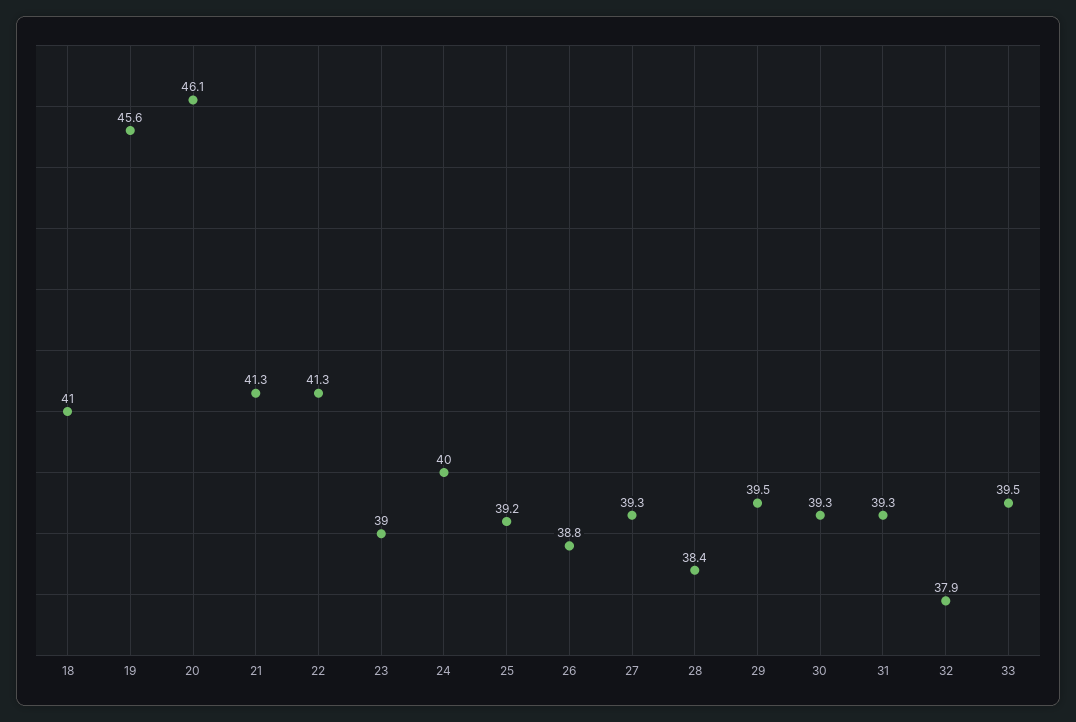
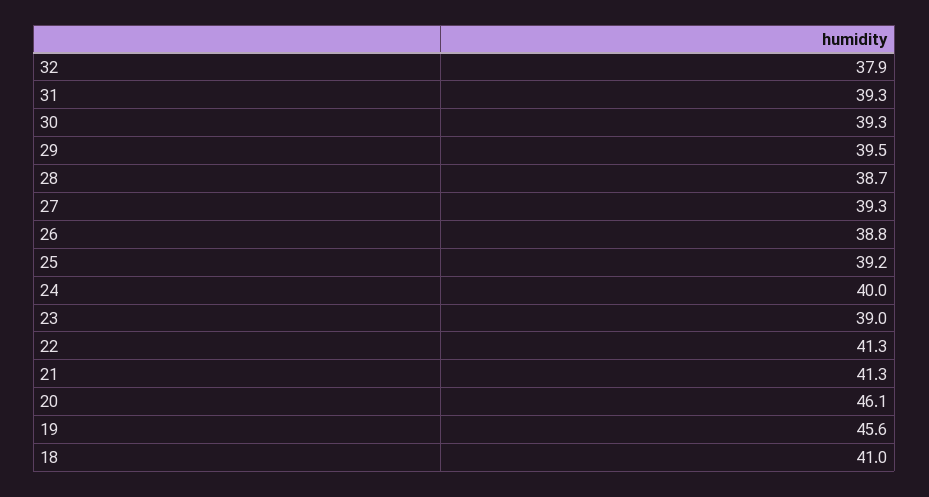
  {
    "18": 41,
    "19": 45.6,
    "20": 46.1,
    "21": 41.3,
    "22": 41.3,
    "23": 39,
    "24": 40,
    "25": 39.2,
    "26": 38.8,
    "27": 39.3,
-   "28": 38.4,
+   "28": 38.7,
    "29": 39.5,
    "30": 39.3,
    "31": 39.3,
-   "32": 37.9,
+   "32": 37.9
-   "33": 39.5
  }

